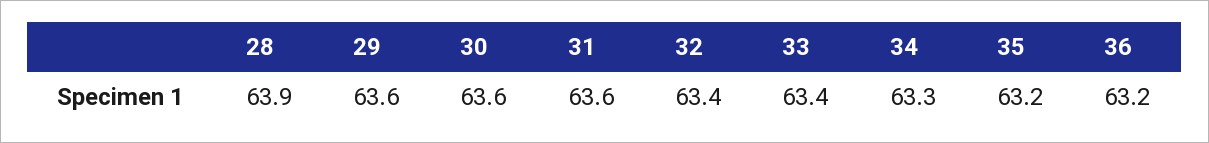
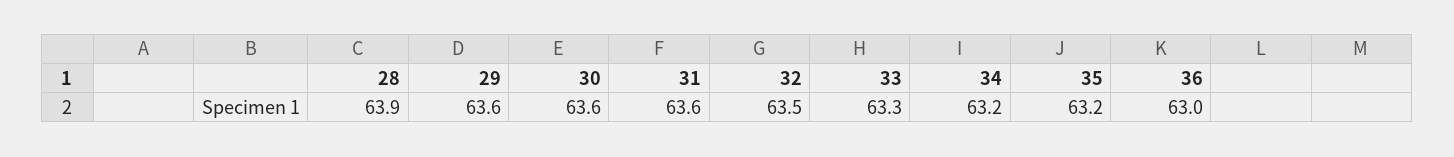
  {
    "28": 63.9,
    "29": 63.6,
    "30": 63.6,
    "31": 63.6,
-   "32": 63.4,
+   "32": 63.5,
-   "33": 63.4,
+   "33": 63.3,
-   "34": 63.3,
+   "34": 63.2,
    "35": 63.2,
-   "36": 63.2
+   "36": 63
  }

